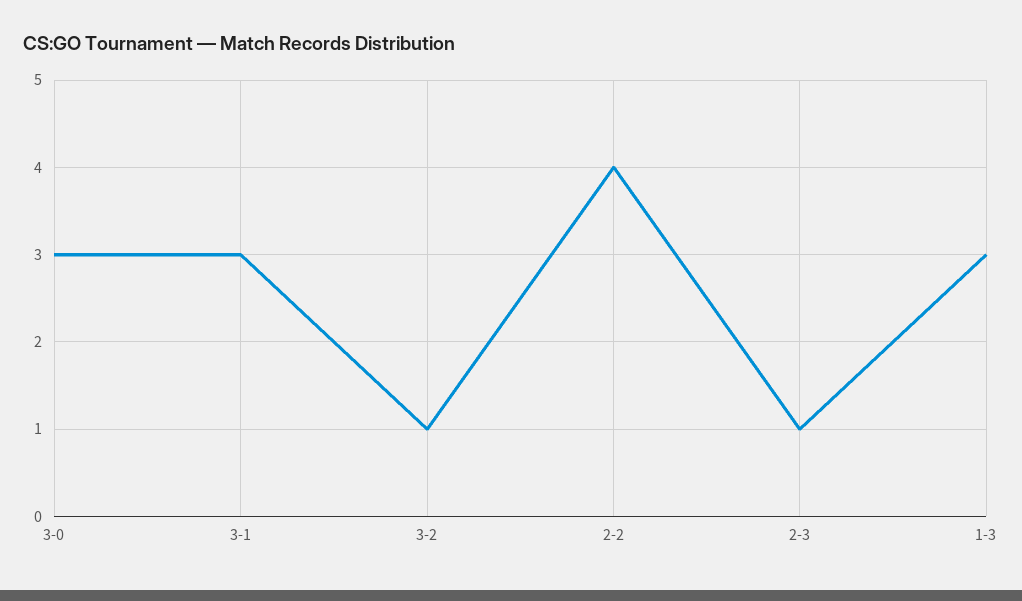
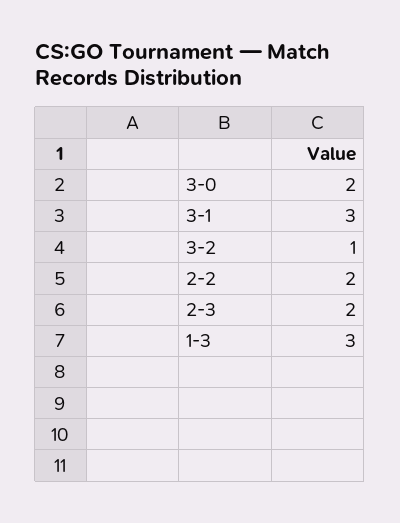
  {
-   "3-0": 3,
+   "3-0": 2,
    "3-1": 3,
    "3-2": 1,
-   "2-2": 4,
+   "2-2": 2,
-   "2-3": 1,
+   "2-3": 2,
    "1-3": 3
  }

